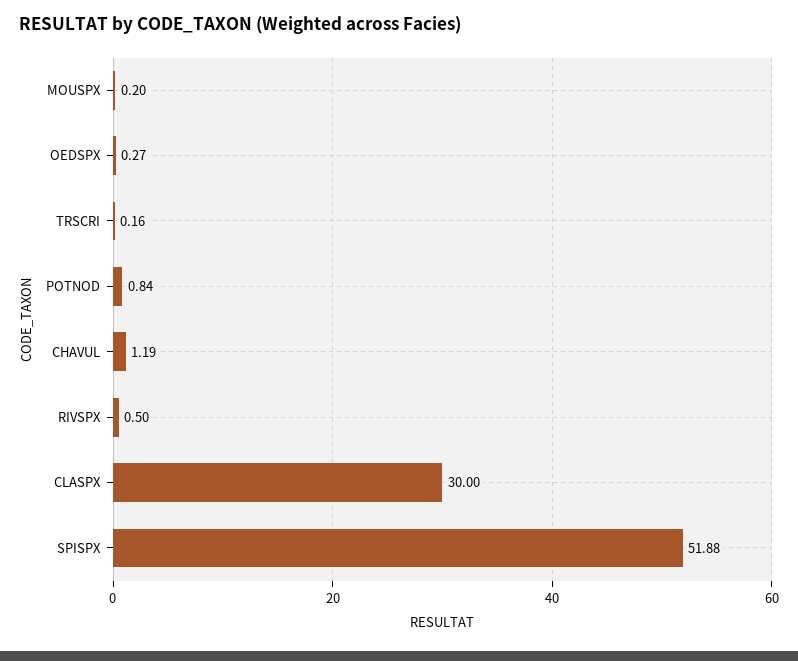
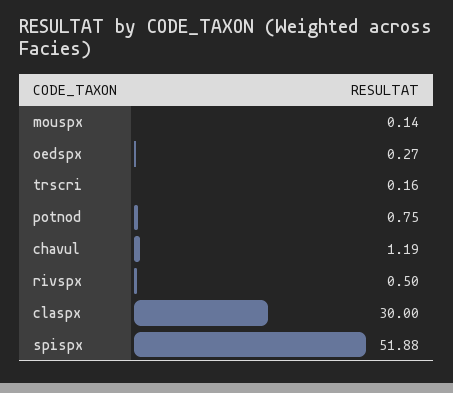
  {
-   "MOUSPX": 0.2,
+   "MOUSPX": 0.14,
    "OEDSPX": 0.27,
    "TRSCRI": 0.16,
-   "POTNOD": 0.84,
+   "POTNOD": 0.75,
    "CHAVUL": 1.19,
    "RIVSPX": 0.5,
    "CLASPX": 30,
    "SPISPX": 51.88
  }

